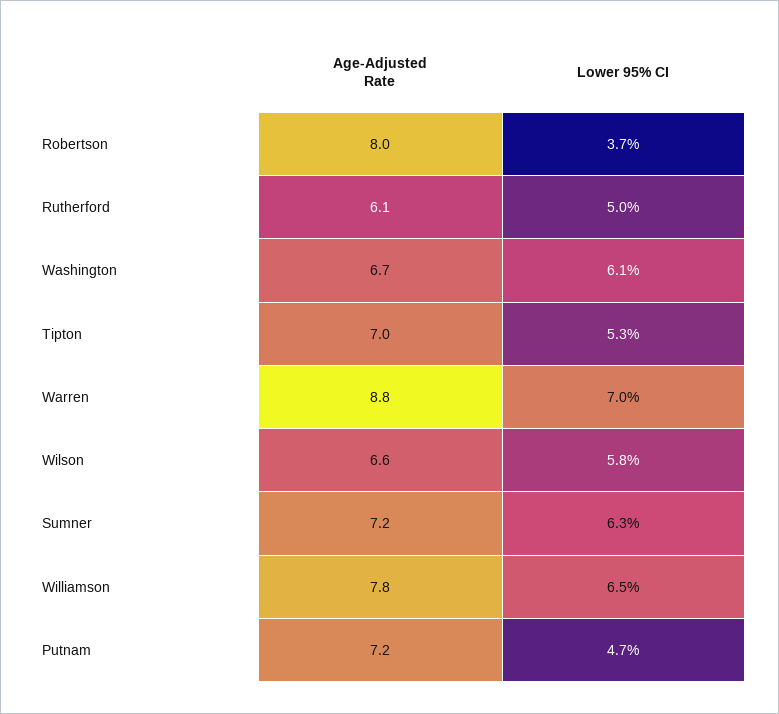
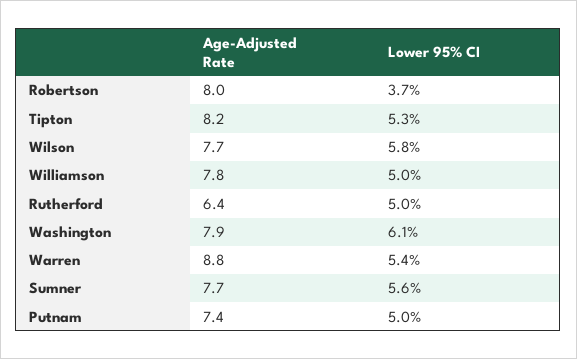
  {
    "Age-Adjusted Rate": {
      "Robertson": 8,
-     "Rutherford": 6.1,
+     "Rutherford": 6.4,
-     "Washington": 6.7,
+     "Washington": 7.9,
-     "Tipton": 7,
+     "Tipton": 8.2,
      "Warren": 8.8,
-     "Wilson": 6.6,
+     "Wilson": 7.7,
-     "Sumner": 7.2,
+     "Sumner": 7.7,
      "Williamson": 7.8,
-     "Putnam": 7.2
+     "Putnam": 7.4
    },
    "Lower 95% CI": {
      "Robertson": 3.7,
      "Rutherford": 5,
      "Washington": 6.1,
      "Tipton": 5.3,
-     "Warren": 7,
+     "Warren": 5.4,
      "Wilson": 5.8,
-     "Sumner": 6.3,
+     "Sumner": 5.6,
-     "Williamson": 6.5,
+     "Williamson": 5,
-     "Putnam": 4.7
+     "Putnam": 5
    }
  }

